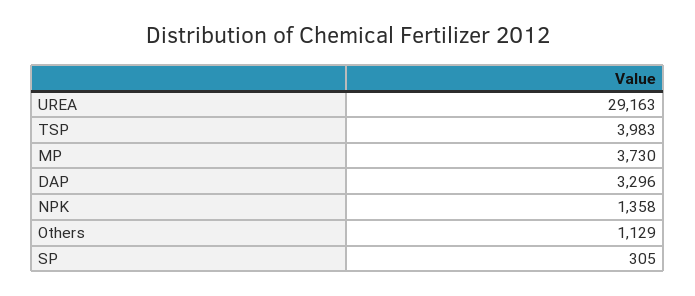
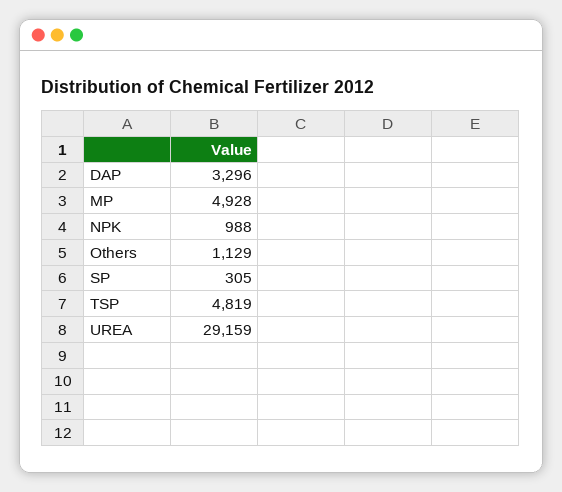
  {
-   "UREA": 29163,
+   "UREA": 29159,
-   "TSP": 3983,
+   "TSP": 4819,
-   "MP": 3730,
+   "MP": 4928,
    "DAP": 3296,
-   "NPK": 1358,
+   "NPK": 988,
    "Others": 1129,
    "SP": 305
  }

